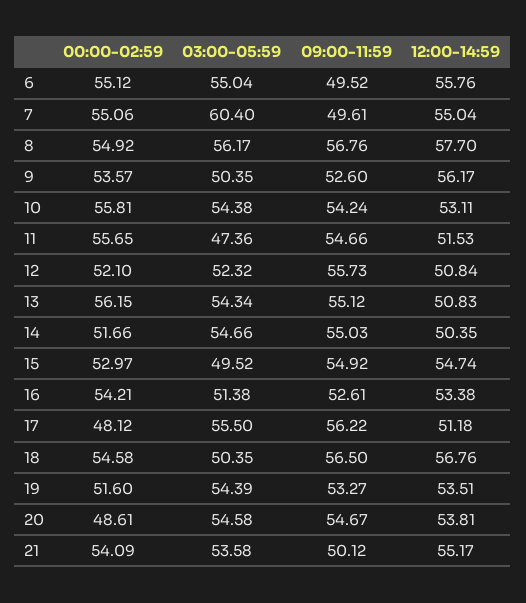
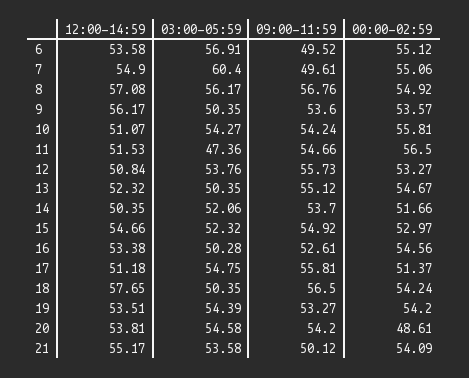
  {
    "00:00-02:59": {
      "6": 55.12,
      "7": 55.06,
      "8": 54.92,
      "9": 53.57,
      "10": 55.81,
-     "11": 55.65,
+     "11": 56.5,
-     "12": 52.1,
+     "12": 53.27,
-     "13": 56.15,
+     "13": 54.67,
      "14": 51.66,
      "15": 52.97,
-     "16": 54.21,
+     "16": 54.56,
-     "17": 48.12,
+     "17": 51.37,
-     "18": 54.58,
+     "18": 54.24,
-     "19": 51.6,
+     "19": 54.2,
      "20": 48.61,
      "21": 54.09
    },
    "03:00-05:59": {
-     "6": 55.04,
+     "6": 56.91,
      "7": 60.4,
      "8": 56.17,
      "9": 50.35,
-     "10": 54.38,
+     "10": 54.27,
      "11": 47.36,
-     "12": 52.32,
+     "12": 53.76,
-     "13": 54.34,
+     "13": 50.35,
-     "14": 54.66,
+     "14": 52.06,
-     "15": 49.52,
+     "15": 52.32,
-     "16": 51.38,
+     "16": 50.28,
-     "17": 55.5,
+     "17": 54.75,
      "18": 50.35,
      "19": 54.39,
      "20": 54.58,
      "21": 53.58
    },
    "09:00-11:59": {
      "6": 49.52,
      "7": 49.61,
      "8": 56.76,
-     "9": 52.6,
+     "9": 53.6,
      "10": 54.24,
      "11": 54.66,
      "12": 55.73,
      "13": 55.12,
-     "14": 55.03,
+     "14": 53.7,
      "15": 54.92,
      "16": 52.61,
-     "17": 56.22,
+     "17": 55.81,
      "18": 56.5,
      "19": 53.27,
-     "20": 54.67,
+     "20": 54.2,
      "21": 50.12
    },
    "12:00-14:59": {
-     "6": 55.76,
+     "6": 53.58,
-     "7": 55.04,
+     "7": 54.9,
-     "8": 57.7,
+     "8": 57.08,
      "9": 56.17,
-     "10": 53.11,
+     "10": 51.07,
      "11": 51.53,
      "12": 50.84,
-     "13": 50.83,
+     "13": 52.32,
      "14": 50.35,
-     "15": 54.74,
+     "15": 54.66,
      "16": 53.38,
      "17": 51.18,
-     "18": 56.76,
+     "18": 57.65,
      "19": 53.51,
      "20": 53.81,
      "21": 55.17
    }
  }

